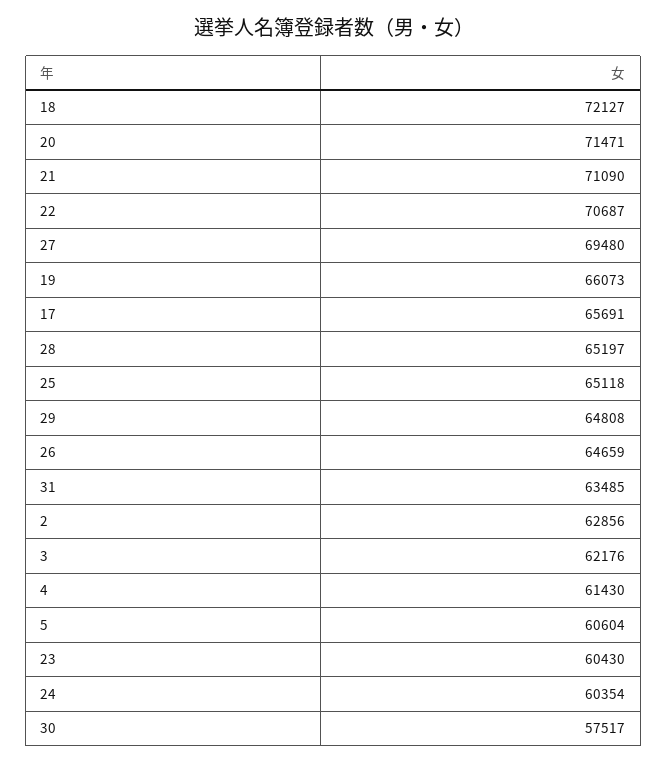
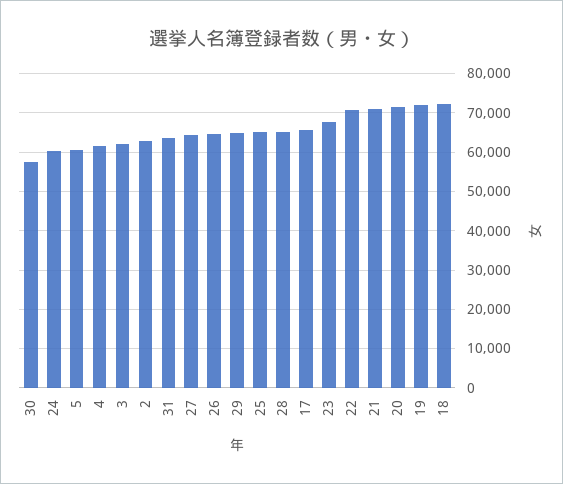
  {
    "18": 72127,
    "20": 71471,
    "21": 71090,
    "22": 70687,
-   "27": 69480,
+   "27": 64000,
-   "19": 66073,
+   "19": 72000,
    "17": 65691,
    "28": 65197,
    "25": 65118,
    "29": 64808,
    "26": 64659,
    "31": 63485,
    "2": 62856,
    "3": 62176,
    "4": 61430,
    "5": 60604,
-   "23": 60430,
+   "23": 68000,
    "24": 60354,
    "30": 57517
  }

